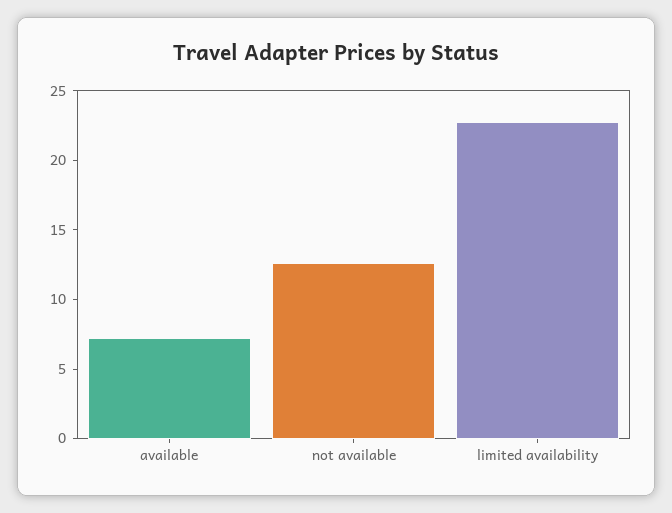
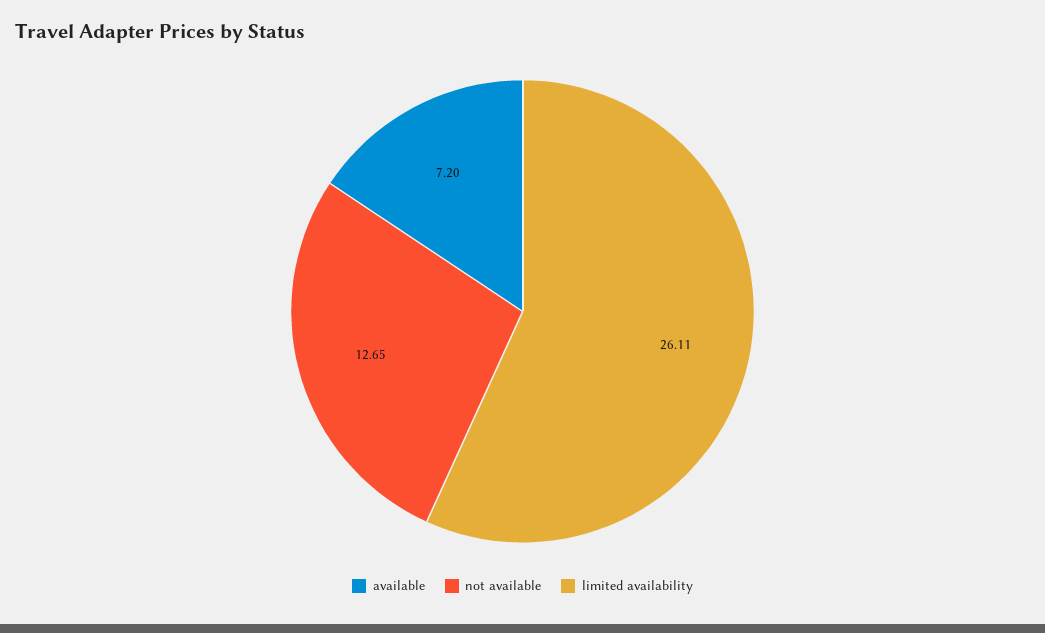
  {
    "available": 7.2,
    "not available": 12.65,
-   "limited availability": 23
+   "limited availability": 26.11
  }

